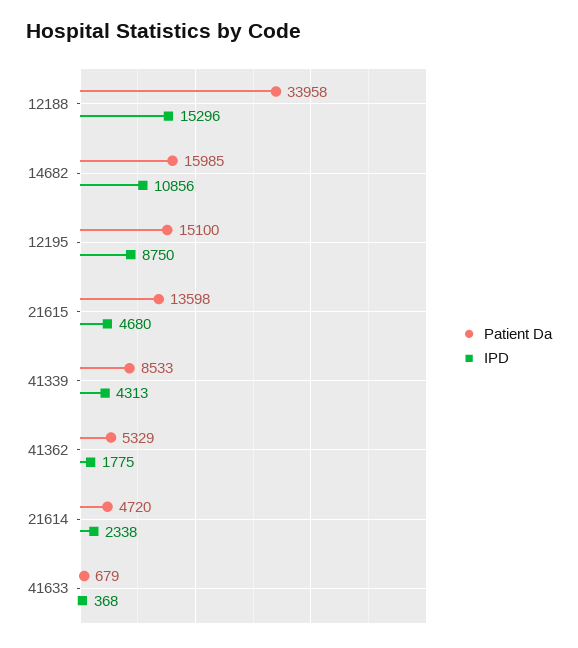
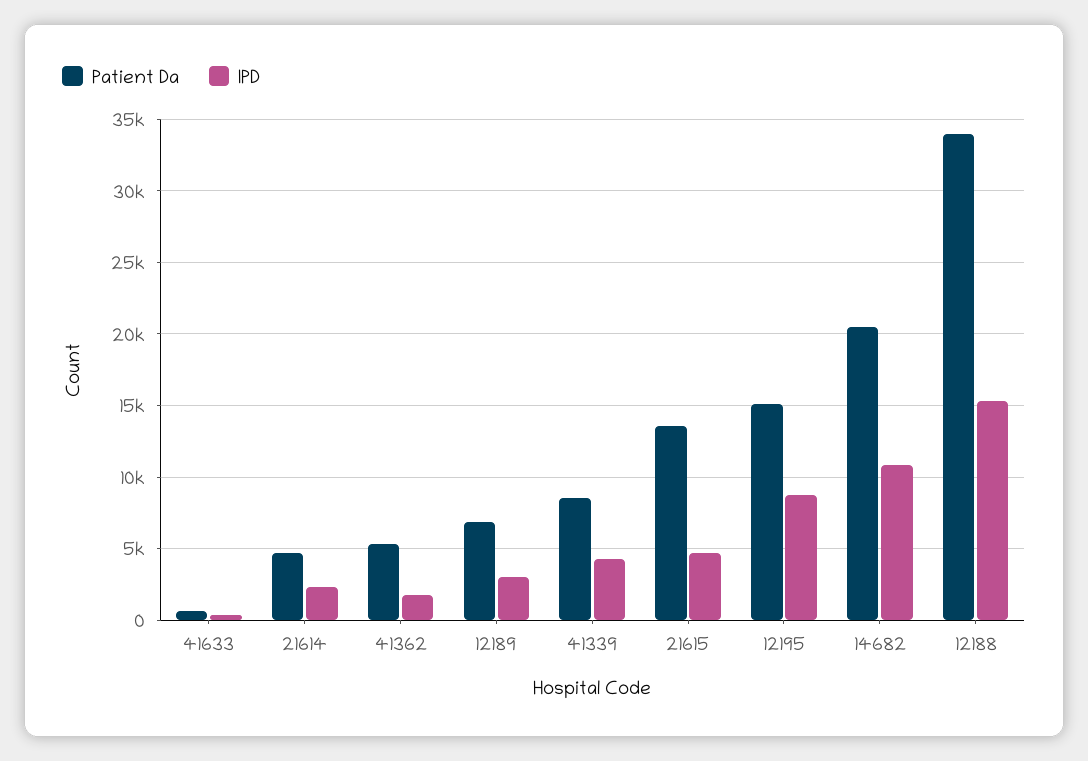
  {
    "Patient Da": {
      "12188": 33958,
-     "14682": 15985,
+     "14682": 20500,
      "12195": 15100,
      "21615": 13598,
      "41339": 8533,
      "41362": 5329,
      "21614": 4720,
-     "41633": 679
+     "41633": 679,
+     "12189": 7000
    },
    "IPD": {
      "12188": 15296,
      "14682": 10856,
      "12195": 8750,
      "21615": 4680,
      "41339": 4313,
      "41362": 1775,
      "21614": 2338,
-     "41633": 368
+     "41633": 368,
+     "12189": 3000
    }
  }

